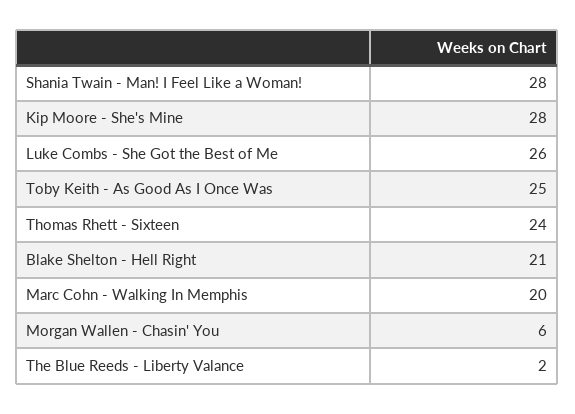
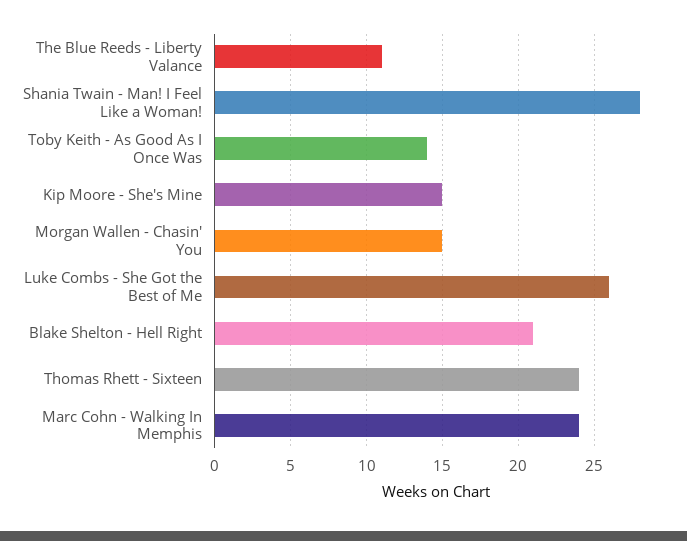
  {
    "Shania Twain - Man! I Feel Like a Woman!": 28,
-   "Kip Moore - She's Mine": 28,
+   "Kip Moore - She's Mine": 15,
    "Luke Combs - She Got the Best of Me": 26,
-   "Toby Keith - As Good As I Once Was": 25,
+   "Toby Keith - As Good As I Once Was": 14,
    "Thomas Rhett - Sixteen": 24,
    "Blake Shelton - Hell Right": 21,
-   "Marc Cohn - Walking In Memphis": 20,
+   "Marc Cohn - Walking In Memphis": 24,
-   "Morgan Wallen - Chasin' You": 6,
+   "Morgan Wallen - Chasin' You": 15,
-   "The Blue Reeds - Liberty Valance": 2
+   "The Blue Reeds - Liberty Valance": 11
  }

